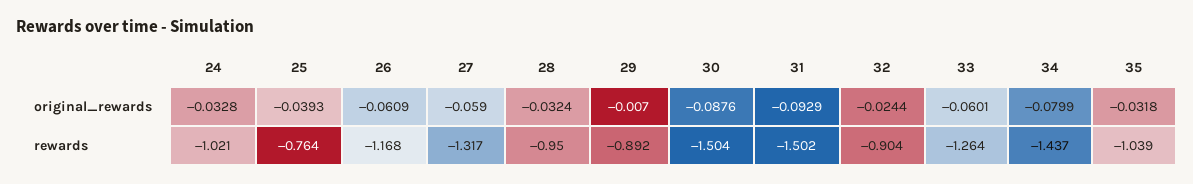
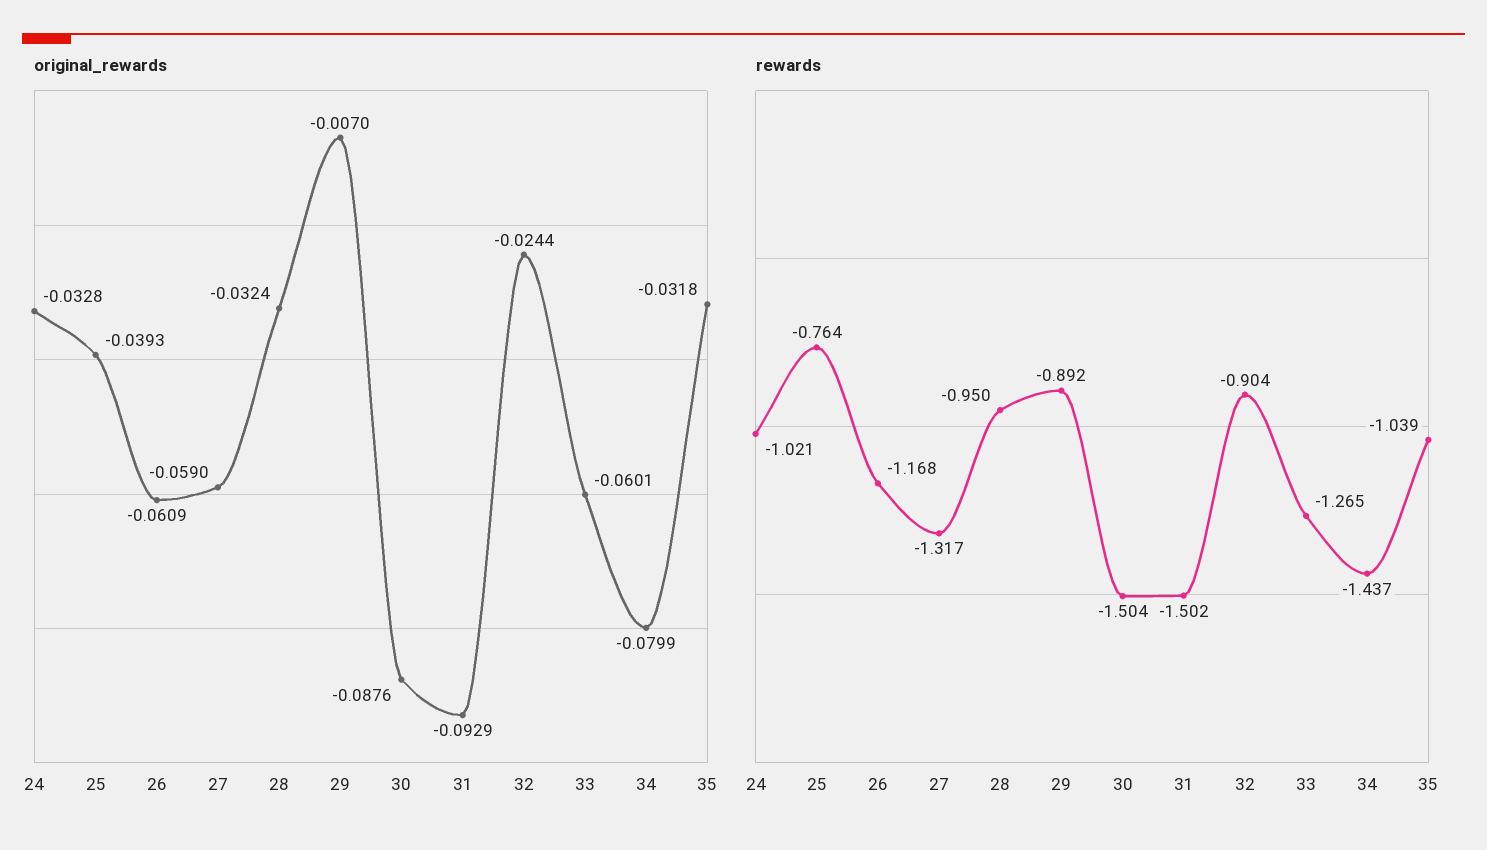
  {
    "original_rewards": {
      "24": -0.0328,
      "25": -0.0393,
      "26": -0.0609,
      "27": -0.059,
      "28": -0.0324,
      "29": -0.007,
      "30": -0.0876,
      "31": -0.0929,
      "32": -0.0244,
      "33": -0.0601,
      "34": -0.0799,
      "35": -0.0318
    },
    "rewards": {
      "24": -1.021,
      "25": -0.764,
      "26": -1.168,
      "27": -1.317,
      "28": -0.95,
      "29": -0.892,
      "30": -1.504,
      "31": -1.502,
      "32": -0.904,
-     "33": -1.264,
+     "33": -1.265,
      "34": -1.437,
      "35": -1.039
    }
  }

